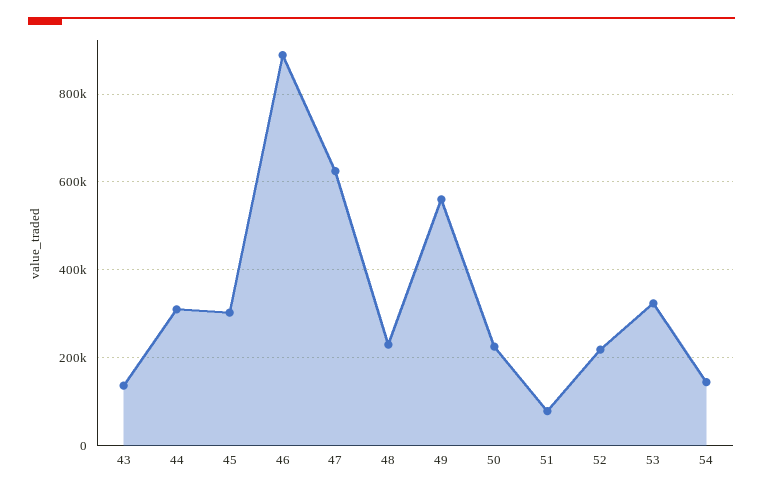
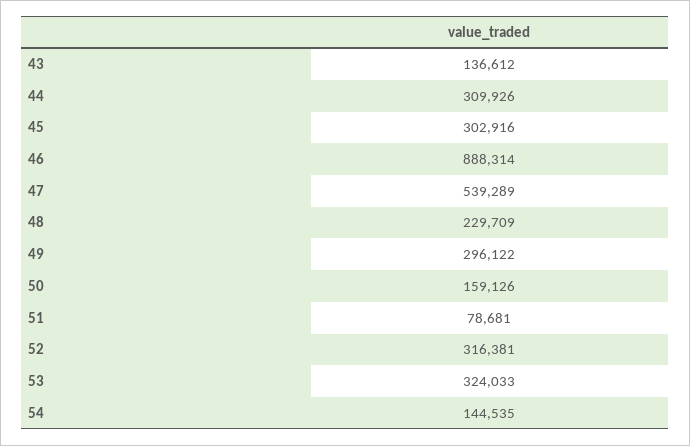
  {
    "43": 136612,
    "44": 309926,
    "45": 302916,
    "46": 888314,
-   "47": 620000,
+   "47": 539289,
    "48": 229709,
-   "49": 560000,
+   "49": 296122,
-   "50": 220000,
+   "50": 159126,
    "51": 78681,
-   "52": 220000,
+   "52": 316381,
    "53": 324033,
    "54": 144535
  }

